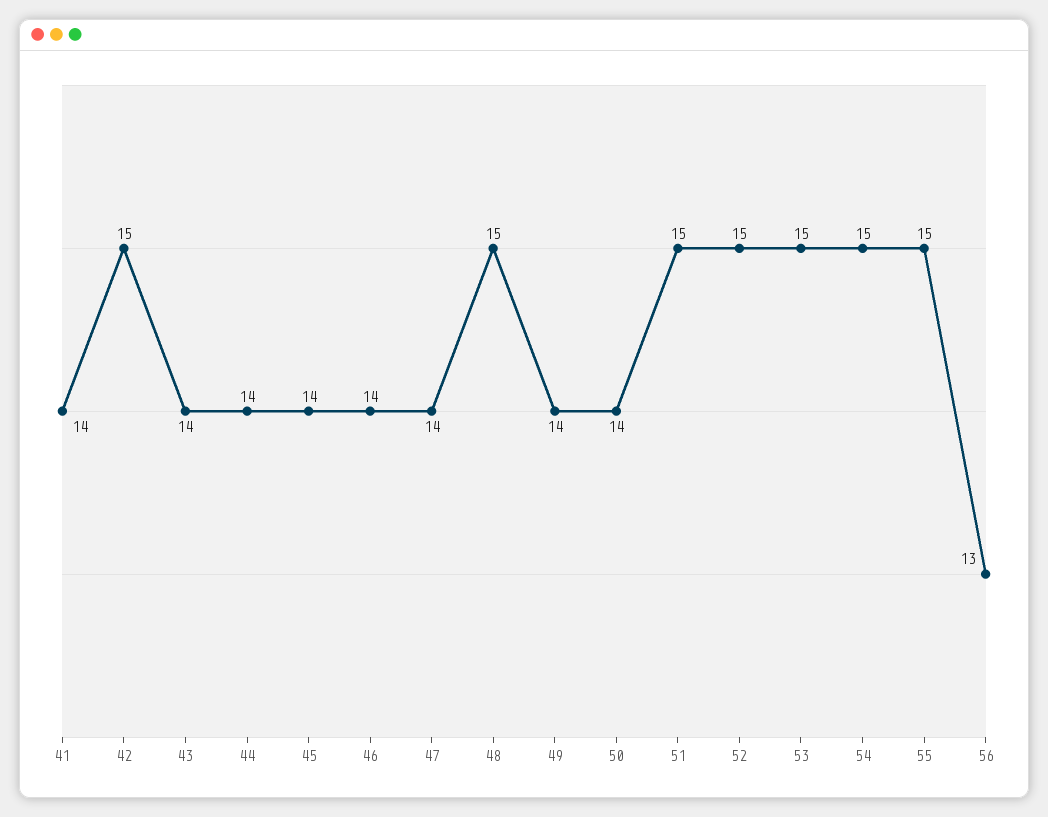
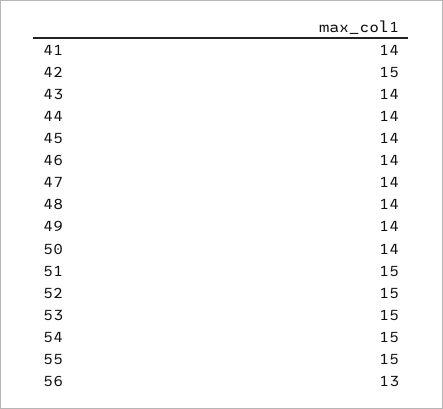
  {
    "41": 14,
    "42": 15,
    "43": 14,
    "44": 14,
    "45": 14,
    "46": 14,
    "47": 14,
-   "48": 15,
+   "48": 14,
    "49": 14,
    "50": 14,
    "51": 15,
    "52": 15,
    "53": 15,
    "54": 15,
    "55": 15,
    "56": 13
  }

